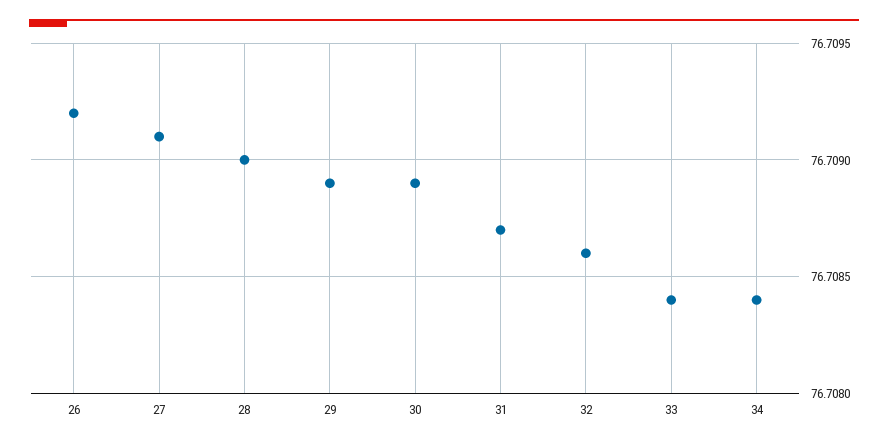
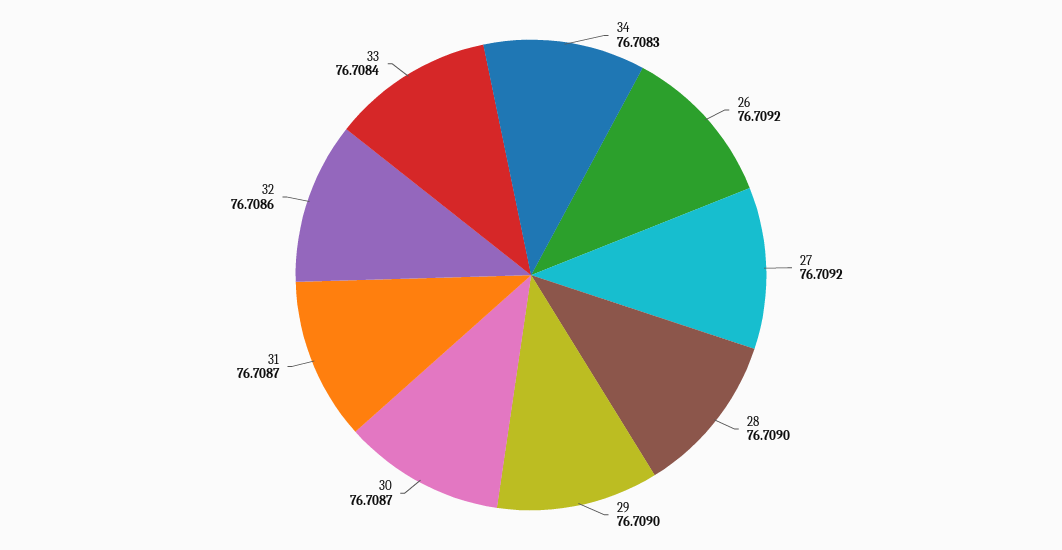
  {
    "26": 76.7092,
-   "27": 76.7091,
+   "27": 76.7092,
    "28": 76.709,
-   "29": 76.7089,
+   "29": 76.709,
-   "30": 76.7089,
+   "30": 76.7087,
    "31": 76.7087,
    "32": 76.7086,
    "33": 76.7084,
-   "34": 76.7084
+   "34": 76.7083
  }

